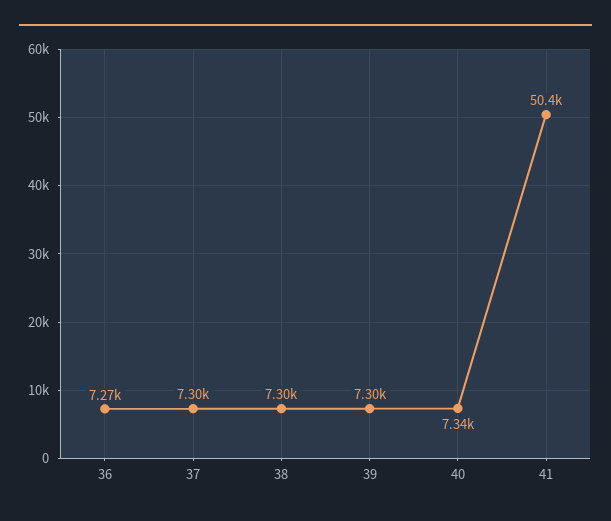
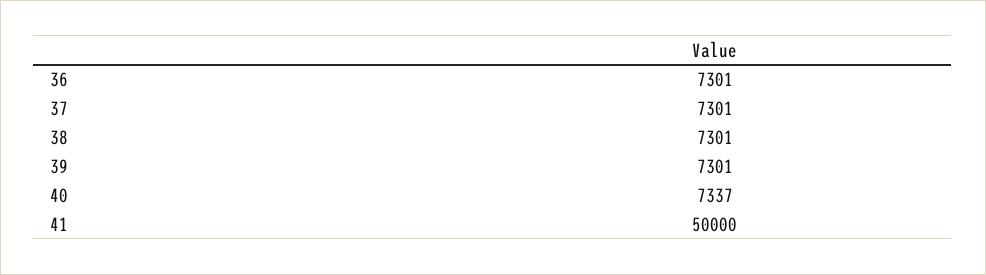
  {
-   "36": 7270,
+   "36": 7301,
    "37": 7301,
    "38": 7301,
    "39": 7301,
    "40": 7337,
-   "41": 50400
+   "41": 50000
  }

